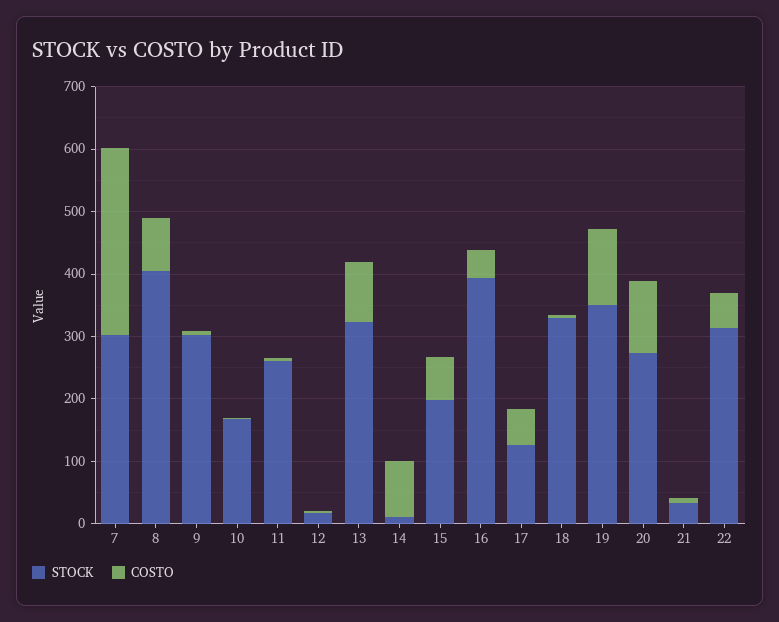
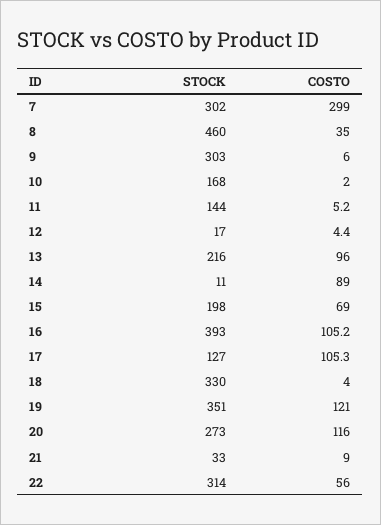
  {
    "STOCK": {
      "7": 302,
-     "8": 400,
+     "8": 460,
      "9": 303,
      "10": 168,
-     "11": 260,
+     "11": 144,
      "12": 17,
-     "13": 320,
+     "13": 216,
      "14": 11,
      "15": 198,
      "16": 393,
      "17": 127,
      "18": 330,
      "19": 351,
      "20": 273,
      "21": 33,
      "22": 314
    },
    "COSTO": {
      "7": 299,
-     "8": 80,
+     "8": 35,
      "9": 6,
      "10": 2,
      "11": 5.2,
      "12": 4.4,
      "13": 96,
      "14": 89,
      "15": 69,
-     "16": 40,
+     "16": 105.2,
-     "17": 60,
+     "17": 105.3,
      "18": 4,
      "19": 121,
      "20": 116,
      "21": 9,
      "22": 56
    }
  }

